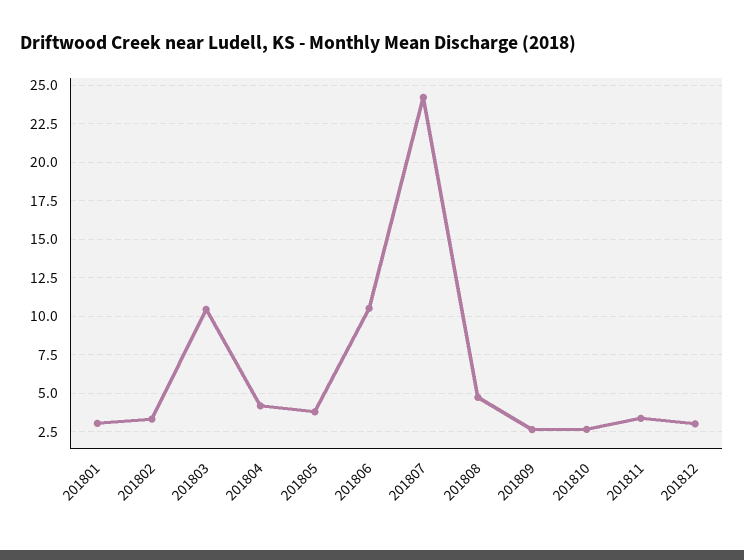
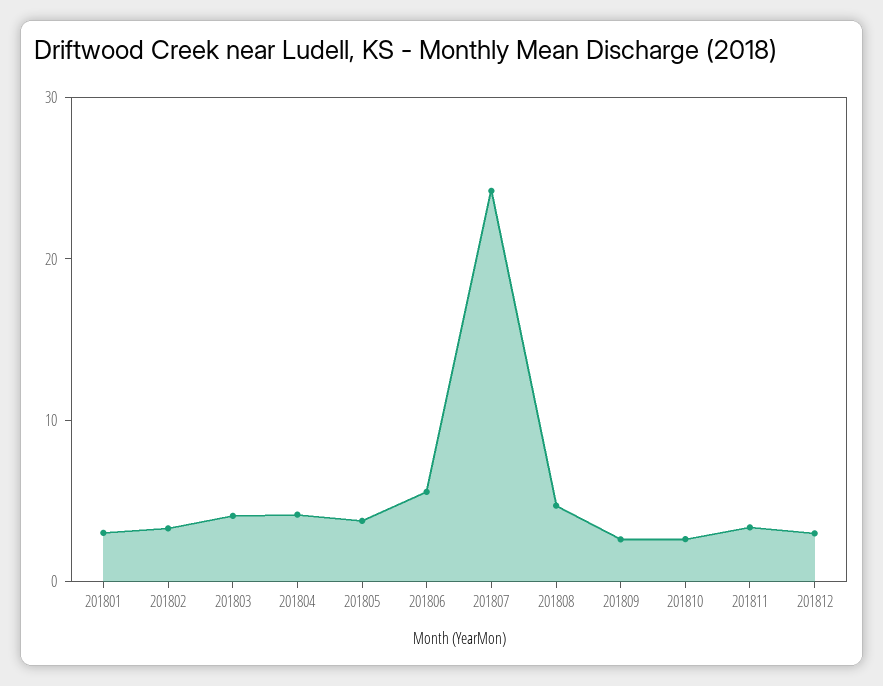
  {
    "201801": 3,
    "201802": 3.5,
-   "201803": 10.5,
+   "201803": 4,
    "201804": 4,
    "201805": 4,
-   "201806": 10.5,
+   "201806": 6,
    "201807": 24,
    "201808": 4.5,
    "201809": 2.5,
    "201810": 2.5,
    "201811": 3.5,
    "201812": 3
  }

